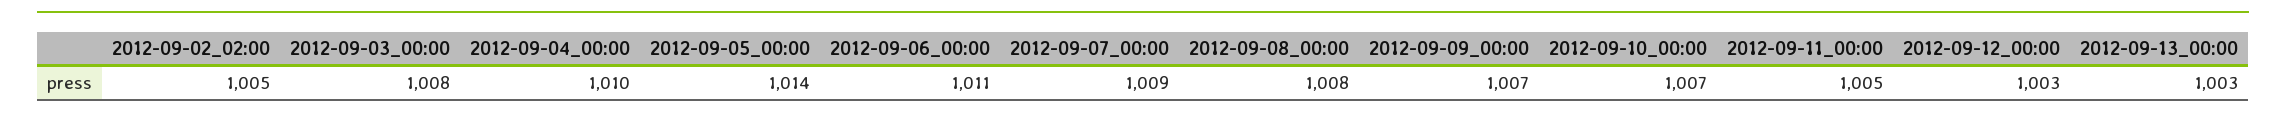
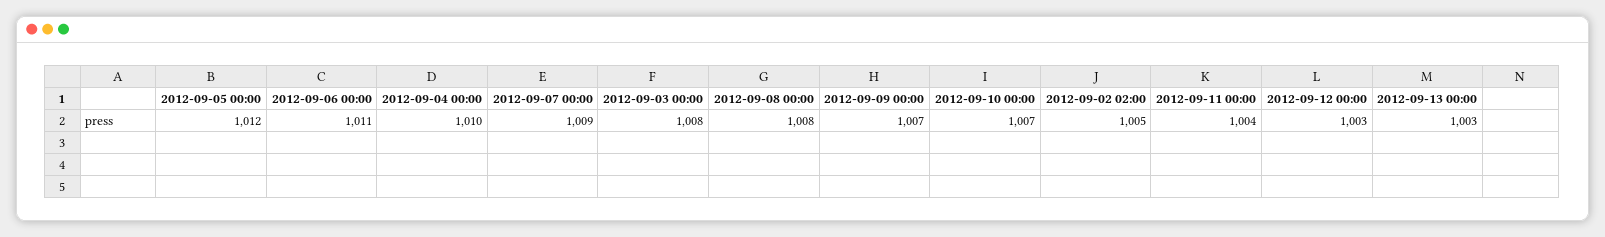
  {
    "2012-09-02_02:00": 1005,
    "2012-09-03_00:00": 1008,
    "2012-09-04_00:00": 1010,
-   "2012-09-05_00:00": 1014,
+   "2012-09-05_00:00": 1012,
    "2012-09-06_00:00": 1011,
    "2012-09-07_00:00": 1009,
    "2012-09-08_00:00": 1008,
    "2012-09-09_00:00": 1007,
    "2012-09-10_00:00": 1007,
-   "2012-09-11_00:00": 1005,
+   "2012-09-11_00:00": 1004,
    "2012-09-12_00:00": 1003,
    "2012-09-13_00:00": 1003
  }

